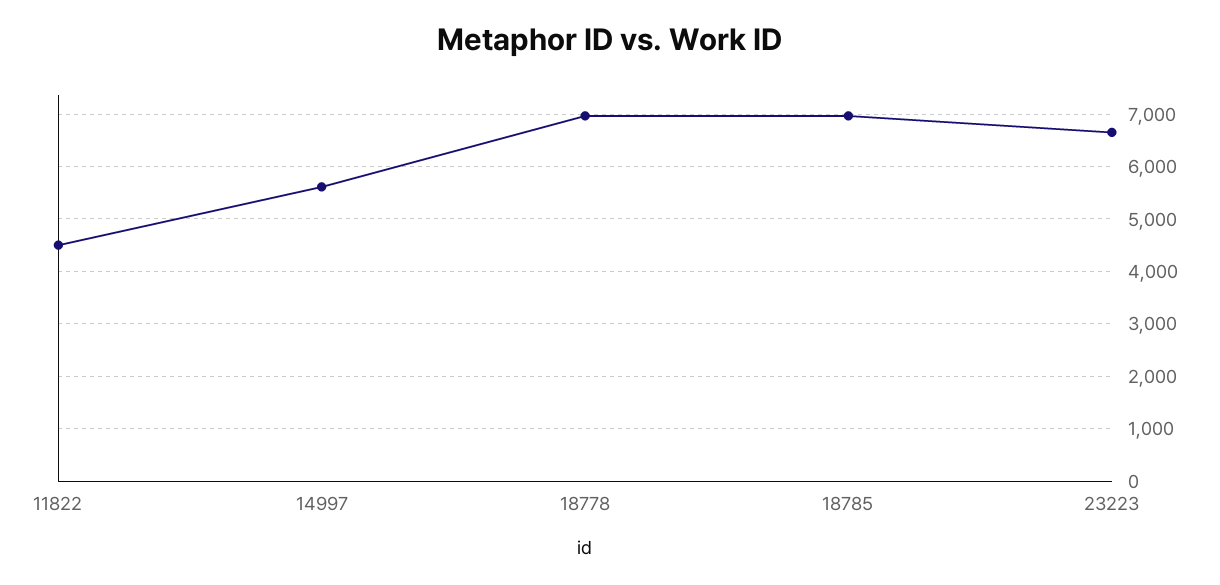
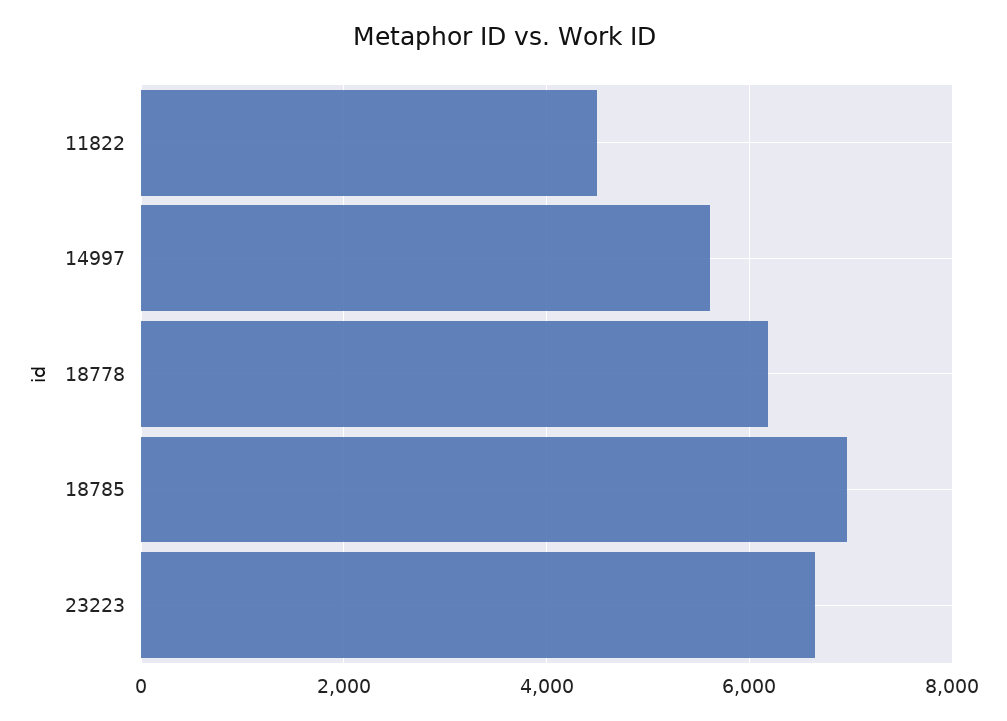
  {
    "11822": 4400,
    "14997": 5600,
-   "18778": 7000,
+   "18778": 6200,
    "18785": 7000,
    "23223": 6600
  }

